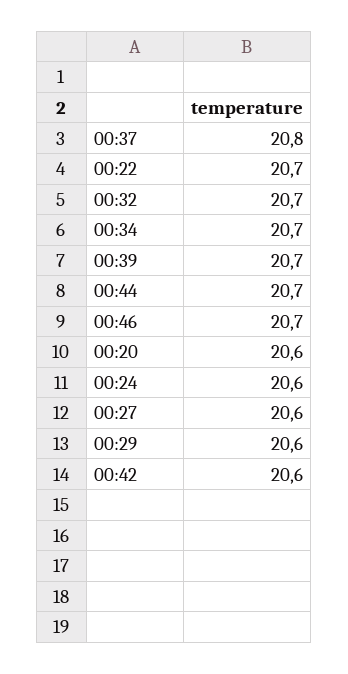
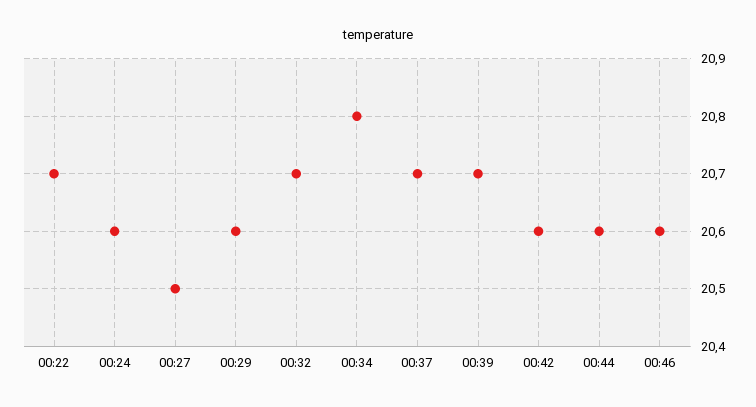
  {
-   "00:37": 20.8,
+   "00:37": 20.7,
    "00:22": 20.7,
    "00:32": 20.7,
-   "00:34": 20.7,
+   "00:34": 20.8,
    "00:39": 20.7,
-   "00:44": 20.7,
+   "00:44": 20.6,
-   "00:46": 20.7,
+   "00:46": 20.6,
-   "00:20": 20.6,
    "00:24": 20.6,
-   "00:27": 20.6,
+   "00:27": 20.5,
    "00:29": 20.6,
    "00:42": 20.6
  }

